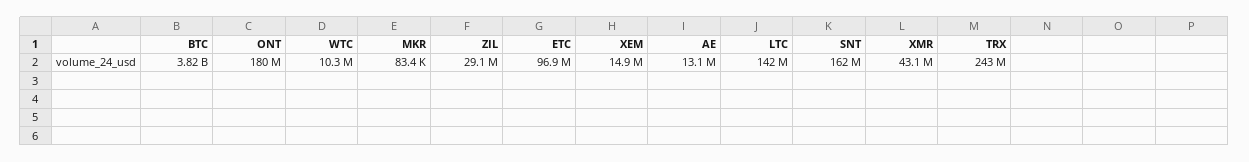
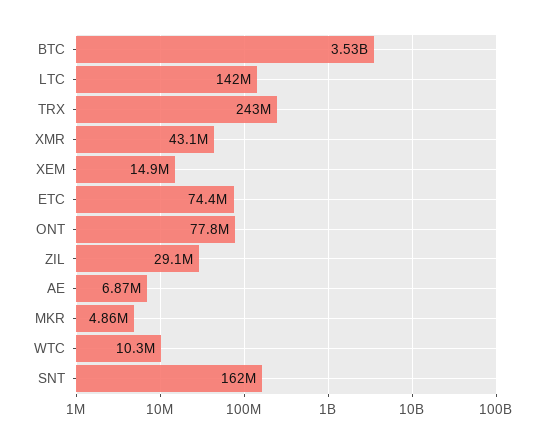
  {
-   "BTC": 3820000000,
+   "BTC": 3530000000,
-   "ONT": 180000000,
+   "ONT": 77800000,
    "WTC": 10300000,
-   "MKR": 83400,
+   "MKR": 4860000,
    "ZIL": 29100000,
-   "ETC": 96900000,
+   "ETC": 74400000,
    "XEM": 14900000,
-   "AE": 13100000,
+   "AE": 6870000,
    "LTC": 142000000,
    "SNT": 162000000,
    "XMR": 43100000,
    "TRX": 243000000
  }

